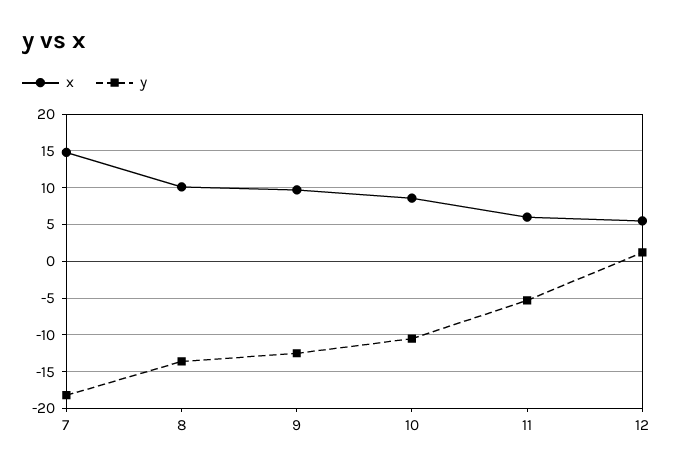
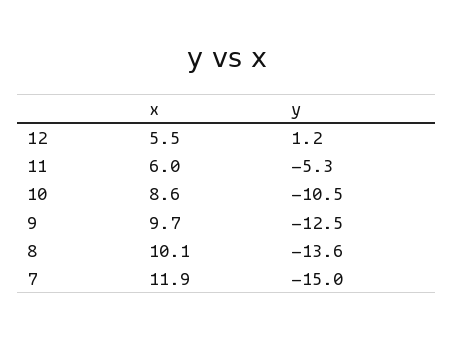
  {
    "x": {
-     "7": 15,
+     "7": 11.9,
      "8": 10.1,
      "9": 9.7,
      "10": 8.6,
      "11": 6,
      "12": 5.5
    },
    "y": {
-     "7": -18,
+     "7": -15,
      "8": -13.6,
      "9": -12.5,
      "10": -10.5,
      "11": -5.3,
      "12": 1.2
    }
  }

